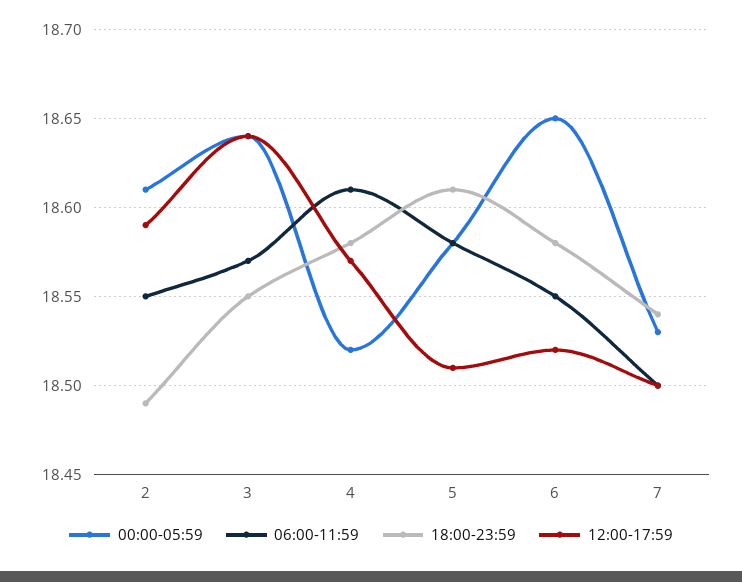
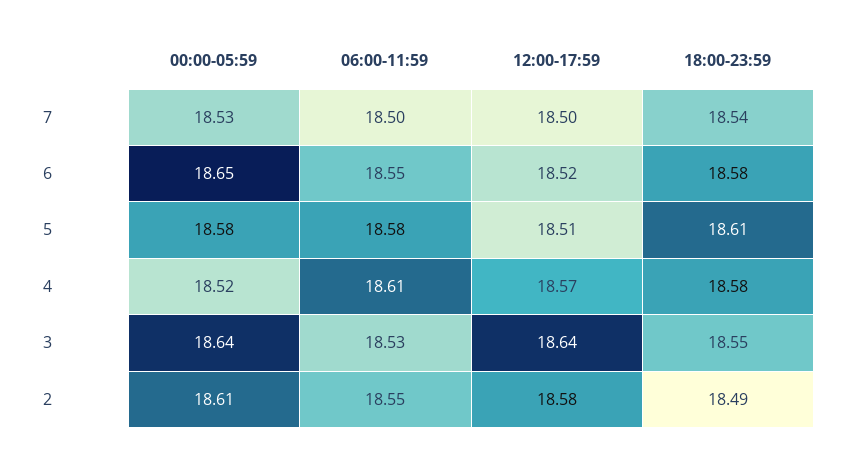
  {
    "00:00-05:59": {
      "2": 18.61,
      "3": 18.64,
      "4": 18.52,
      "5": 18.58,
      "6": 18.65,
      "7": 18.53
    },
    "06:00-11:59": {
      "2": 18.55,
-     "3": 18.57,
+     "3": 18.53,
      "4": 18.61,
      "5": 18.58,
      "6": 18.55,
      "7": 18.5
    },
    "18:00-23:59": {
      "2": 18.49,
      "3": 18.55,
      "4": 18.58,
      "5": 18.61,
      "6": 18.58,
      "7": 18.54
    },
    "12:00-17:59": {
-     "2": 18.59,
+     "2": 18.58,
      "3": 18.64,
      "4": 18.57,
      "5": 18.51,
      "6": 18.52,
      "7": 18.5
    }
  }

